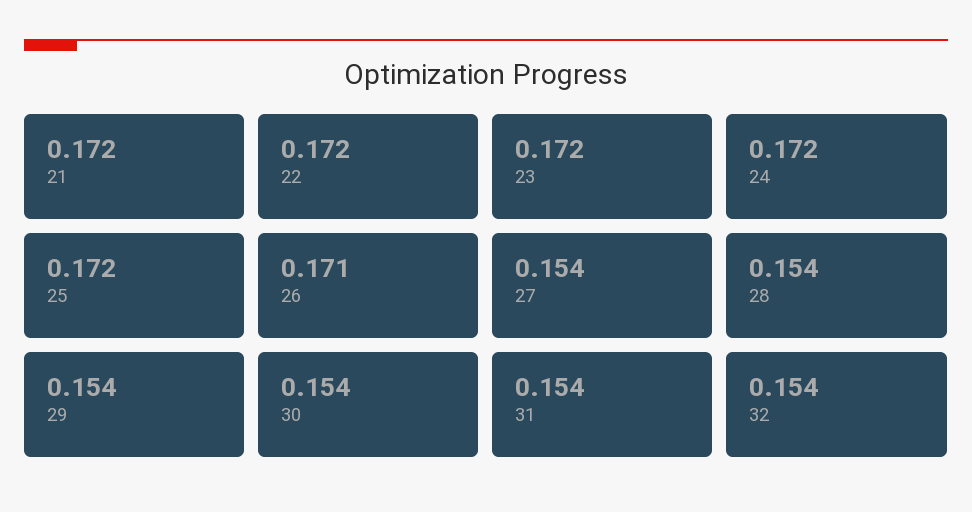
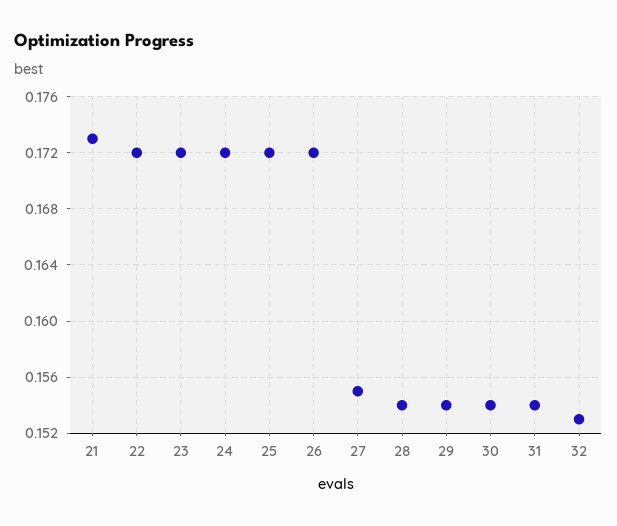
  {
-   "21": 0.172,
+   "21": 0.173,
    "22": 0.172,
    "23": 0.172,
    "24": 0.172,
    "25": 0.172,
-   "26": 0.171,
+   "26": 0.172,
-   "27": 0.154,
+   "27": 0.155,
    "28": 0.154,
    "29": 0.154,
    "30": 0.154,
    "31": 0.154,
-   "32": 0.154
+   "32": 0.153
  }

